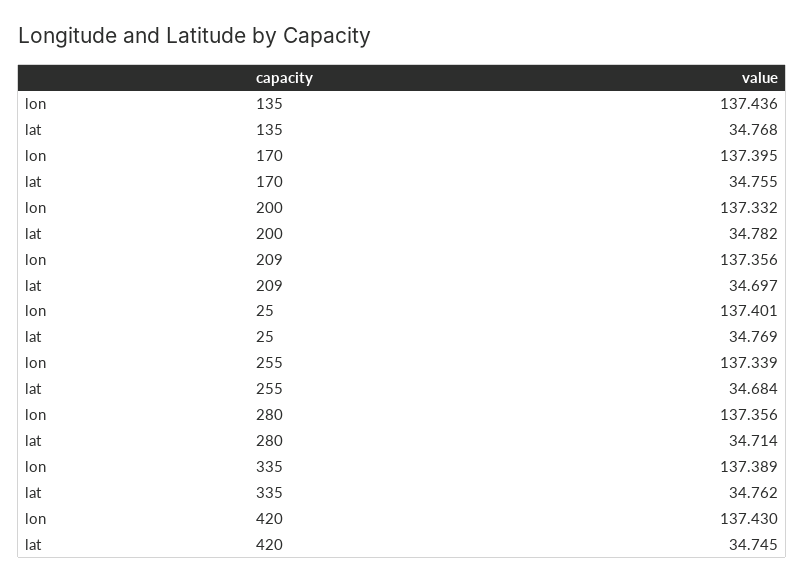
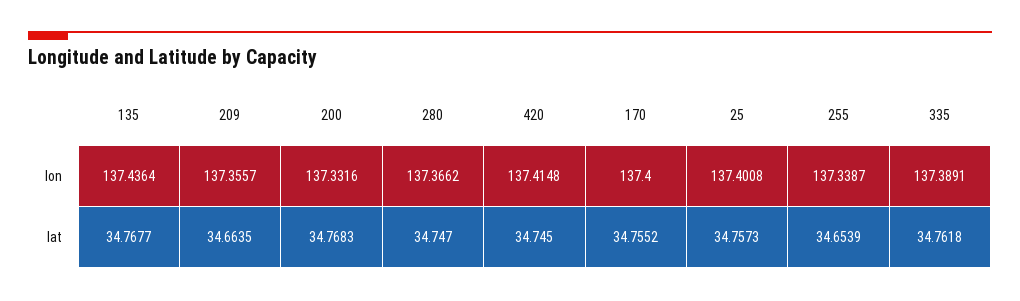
  {
    "lon": {
      "135": 137.4364,
-     "170": 137.395,
+     "170": 137.4,
      "200": 137.3316,
      "209": 137.3557,
      "25": 137.4008,
      "255": 137.3387,
-     "280": 137.356,
+     "280": 137.3662,
      "335": 137.3891,
-     "420": 137.43
+     "420": 137.4148
    },
    "lat": {
      "135": 34.7677,
      "170": 34.7552,
-     "200": 34.782,
+     "200": 34.7683,
-     "209": 34.697,
+     "209": 34.6635,
-     "25": 34.769,
+     "25": 34.7573,
-     "255": 34.684,
+     "255": 34.6539,
-     "280": 34.714,
+     "280": 34.747,
      "335": 34.7618,
      "420": 34.745
    }
  }

